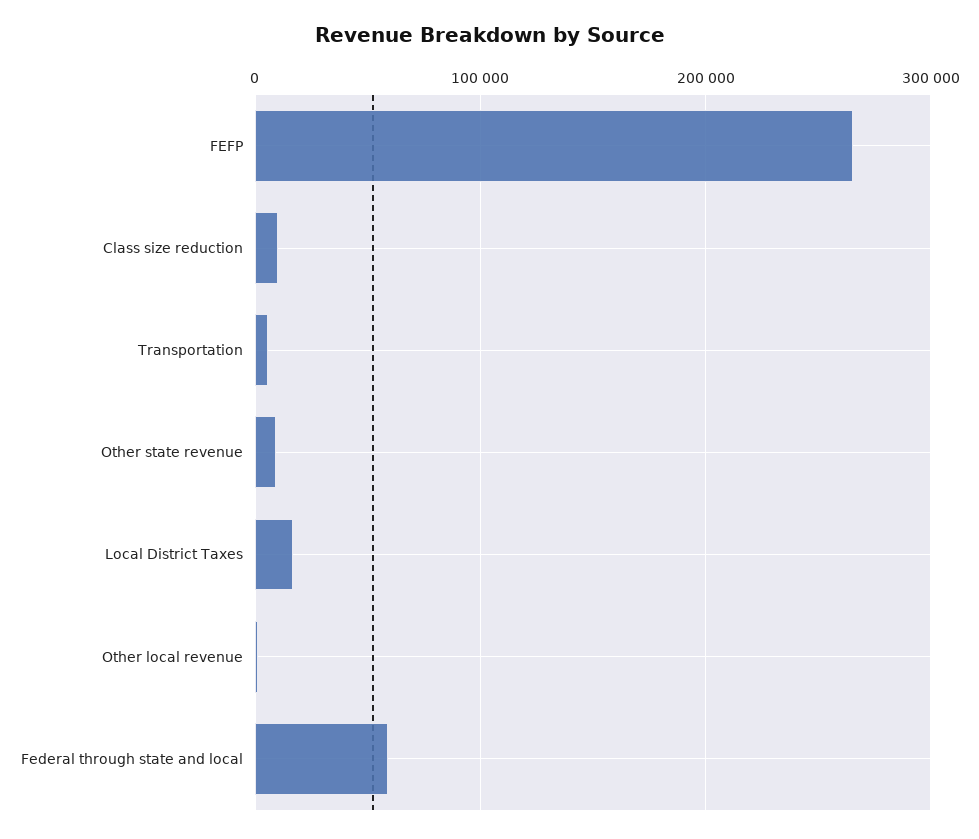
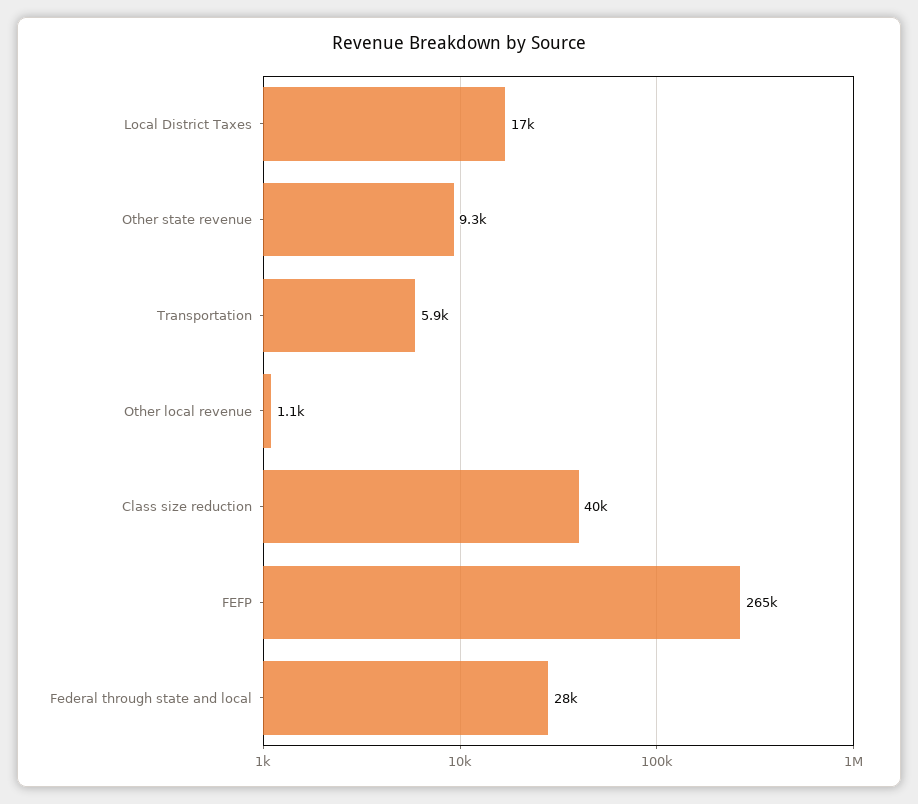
  {
    "FEFP": 265000,
-   "Class size reduction": 10000,
+   "Class size reduction": 40000,
    "Transportation": 5900,
    "Other state revenue": 9300,
    "Local District Taxes": 17000,
    "Other local revenue": 1100,
-   "Federal through state and local": 60000
+   "Federal through state and local": 28000
  }

